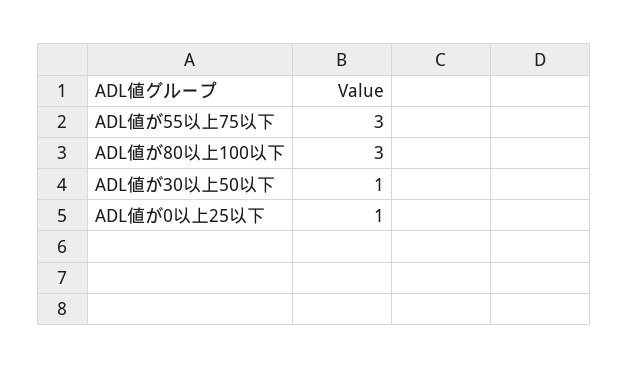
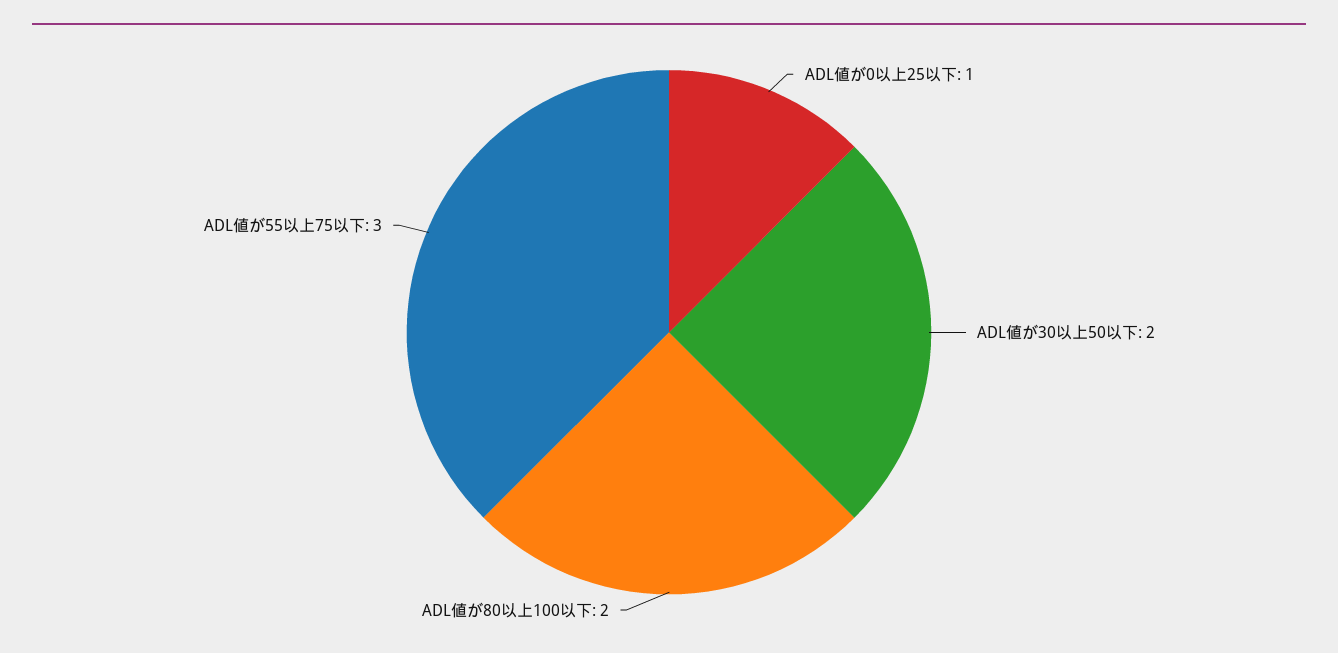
  {
    "ADL値が55以上75以下": 3,
-   "ADL値が80以上100以下": 3,
+   "ADL値が80以上100以下": 2,
-   "ADL値が30以上50以下": 1,
+   "ADL値が30以上50以下": 2,
    "ADL値が0以上25以下": 1
  }

